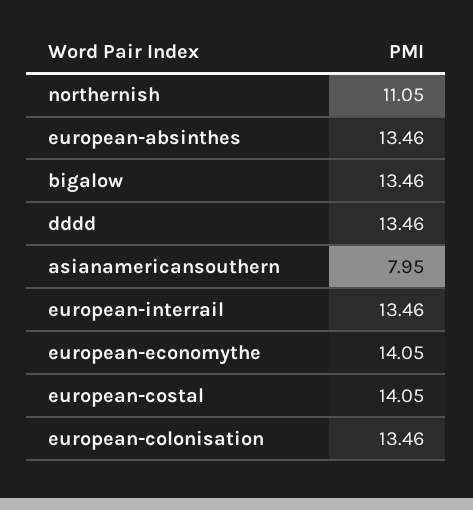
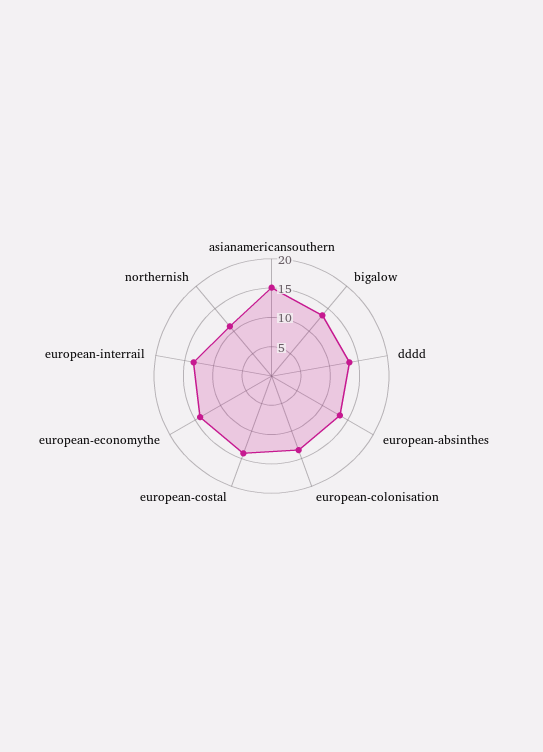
  {
    "northernish": 11.05,
    "european-absinthes": 13.46,
    "bigalow": 13.46,
    "dddd": 13.46,
-   "asianamericansouthern": 7.95,
+   "asianamericansouthern": 15,
    "european-interrail": 13.46,
    "european-economythe": 14.05,
    "european-costal": 14.05,
    "european-colonisation": 13.46
  }

